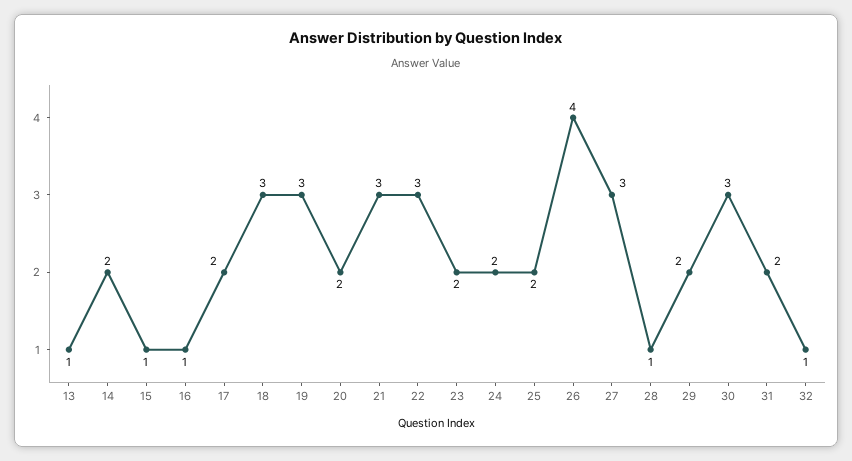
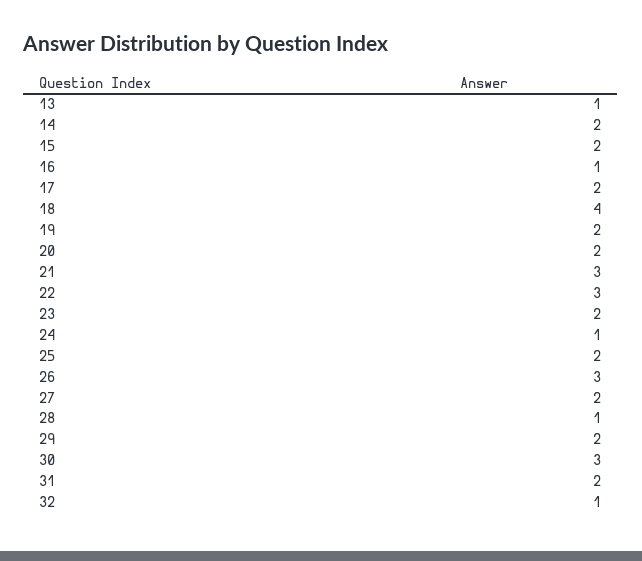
  {
    "13": 1,
    "14": 2,
-   "15": 1,
+   "15": 2,
    "16": 1,
    "17": 2,
-   "18": 3,
+   "18": 4,
-   "19": 3,
+   "19": 2,
    "20": 2,
    "21": 3,
    "22": 3,
    "23": 2,
-   "24": 2,
+   "24": 1,
    "25": 2,
-   "26": 4,
+   "26": 3,
-   "27": 3,
+   "27": 2,
    "28": 1,
    "29": 2,
    "30": 3,
    "31": 2,
    "32": 1
  }

